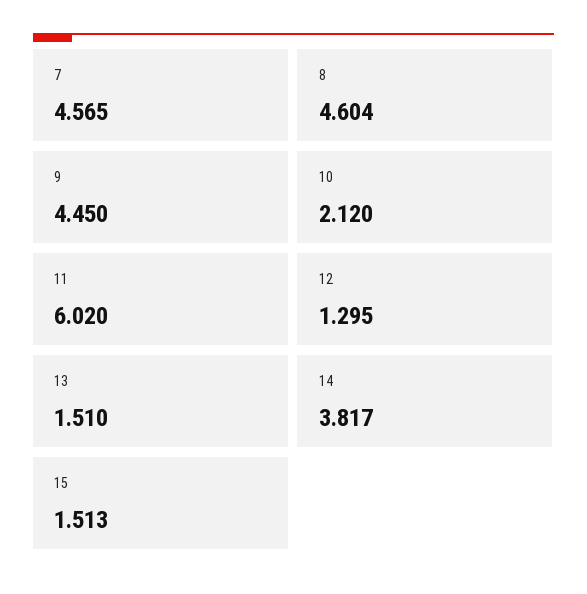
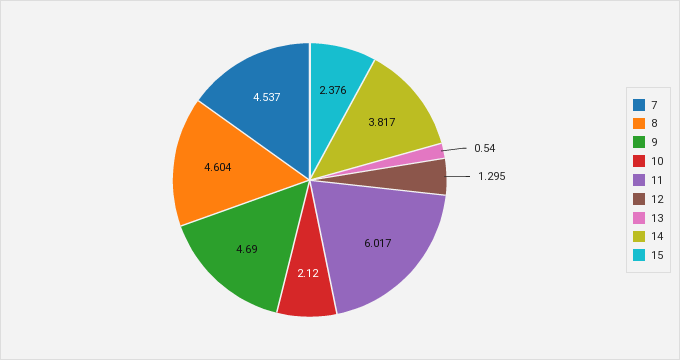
  {
-   "7": 4.565,
+   "7": 4.537,
    "8": 4.604,
-   "9": 4.45,
+   "9": 4.69,
    "10": 2.12,
-   "11": 6.02,
+   "11": 6.017,
    "12": 1.295,
-   "13": 1.51,
+   "13": 0.54,
    "14": 3.817,
-   "15": 1.513
+   "15": 2.376
  }

